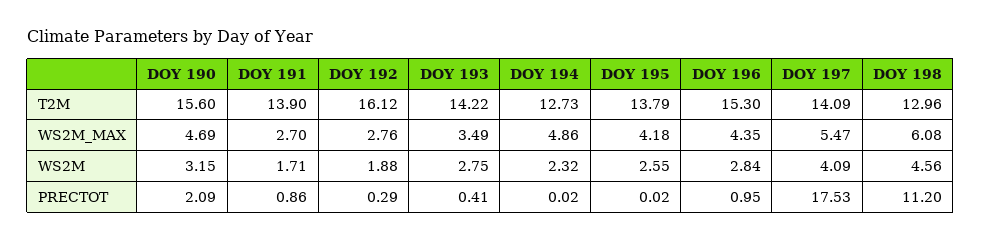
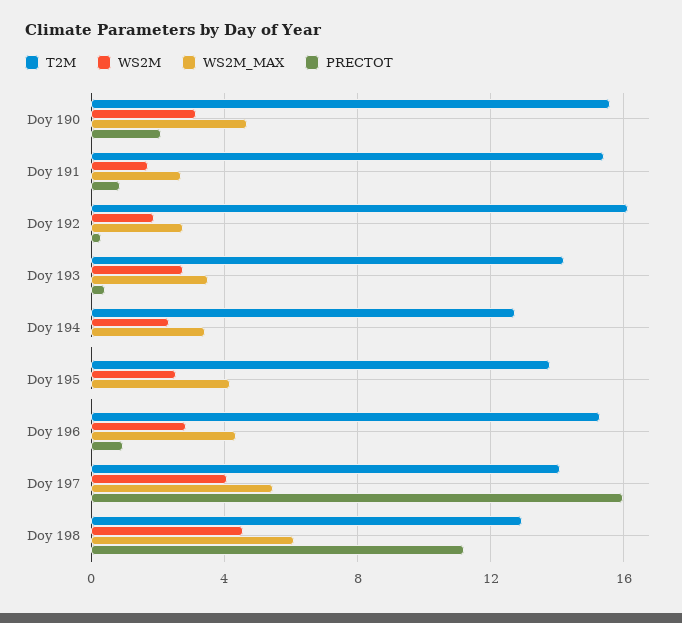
  {
    "T2M": {
      "DOY 190": 15.6,
-     "DOY 191": 13.9,
+     "DOY 191": 15.5,
      "DOY 192": 16.12,
      "DOY 193": 14.22,
      "DOY 194": 12.73,
      "DOY 195": 13.79,
      "DOY 196": 15.3,
      "DOY 197": 14.09,
      "DOY 198": 12.96
    },
    "WS2M_MAX": {
      "DOY 190": 4.69,
      "DOY 191": 2.7,
      "DOY 192": 2.76,
      "DOY 193": 3.49,
-     "DOY 194": 4.86,
+     "DOY 194": 3.5,
      "DOY 195": 4.18,
      "DOY 196": 4.35,
      "DOY 197": 5.47,
      "DOY 198": 6.08
    },
    "WS2M": {
      "DOY 190": 3.15,
      "DOY 191": 1.71,
      "DOY 192": 1.88,
      "DOY 193": 2.75,
      "DOY 194": 2.32,
      "DOY 195": 2.55,
      "DOY 196": 2.84,
      "DOY 197": 4.09,
      "DOY 198": 4.56
    },
    "PRECTOT": {
      "DOY 190": 2.09,
      "DOY 191": 0.86,
      "DOY 192": 0.29,
      "DOY 193": 0.41,
      "DOY 194": 0.02,
      "DOY 195": 0.02,
      "DOY 196": 0.95,
-     "DOY 197": 17.53,
+     "DOY 197": 16,
      "DOY 198": 11.2
    }
  }

